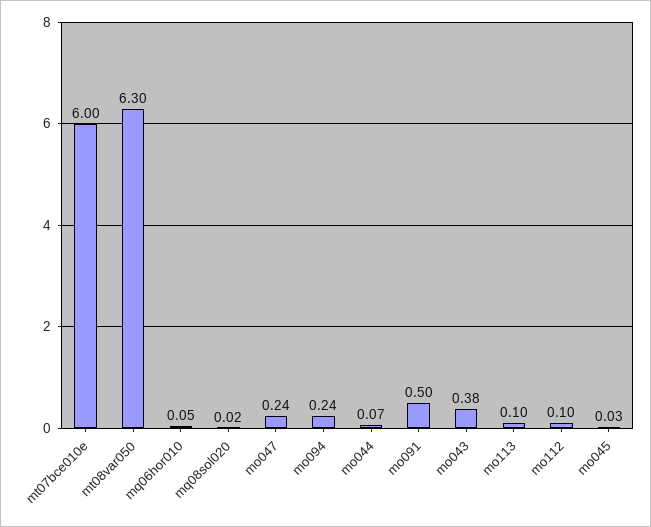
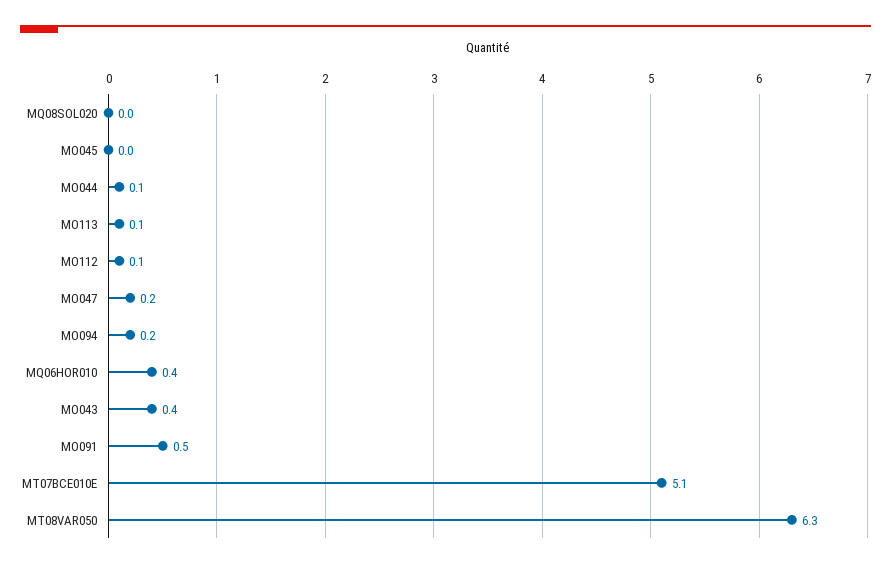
  {
-   "mt07bce010e": 6,
+   "mt07bce010e": 5.1,
    "mt08var050": 6.3,
-   "mq06hor010": 0.05,
+   "mq06hor010": 0.4,
    "mq08sol020": 0.02,
    "mo047": 0.24,
    "mo094": 0.24,
    "mo044": 0.07,
    "mo091": 0.5,
    "mo043": 0.38,
    "mo113": 0.1,
    "mo112": 0.1,
    "mo045": 0.03
  }

